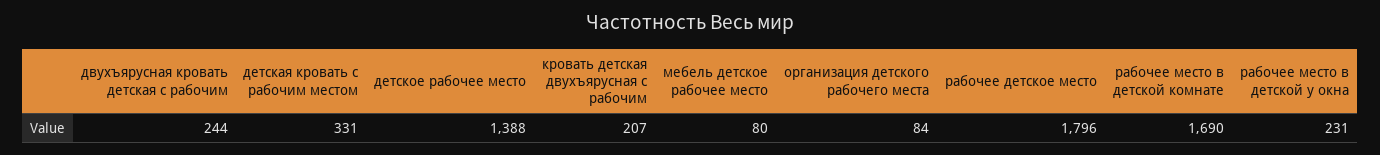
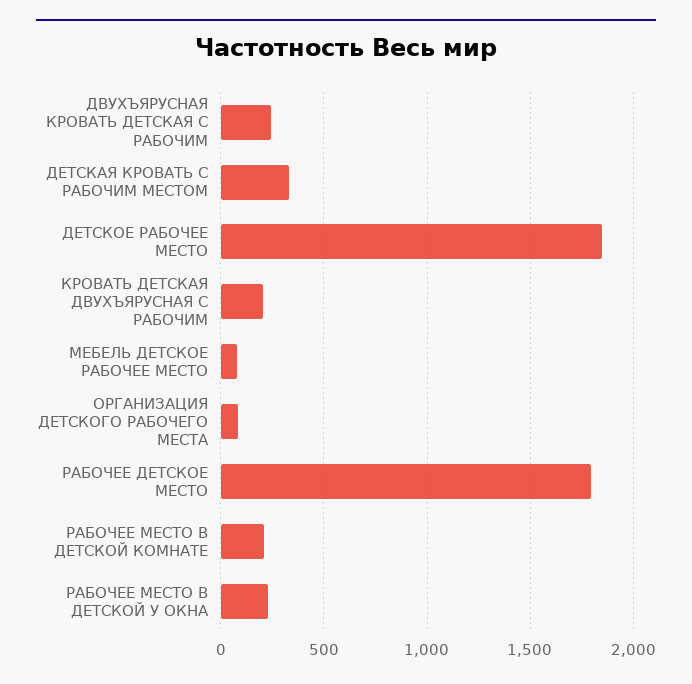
  {
    "двухъярусная кровать детская с рабочим": 244,
    "детская кровать с рабочим местом": 331,
-   "детское рабочее место": 1388,
+   "детское рабочее место": 1850,
    "кровать детская двухъярусная с рабочим": 207,
    "мебель детское рабочее место": 80,
    "организация детского рабочего места": 84,
    "рабочее детское место": 1796,
-   "рабочее место в детской комнате": 1690,
+   "рабочее место в детской комнате": 200,
    "рабочее место в детской у окна": 231
  }

